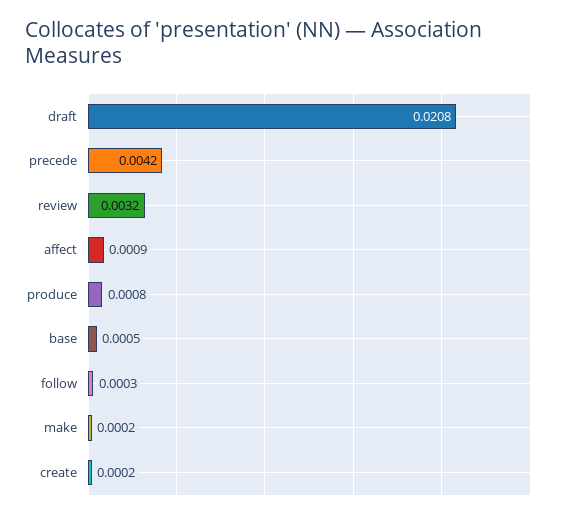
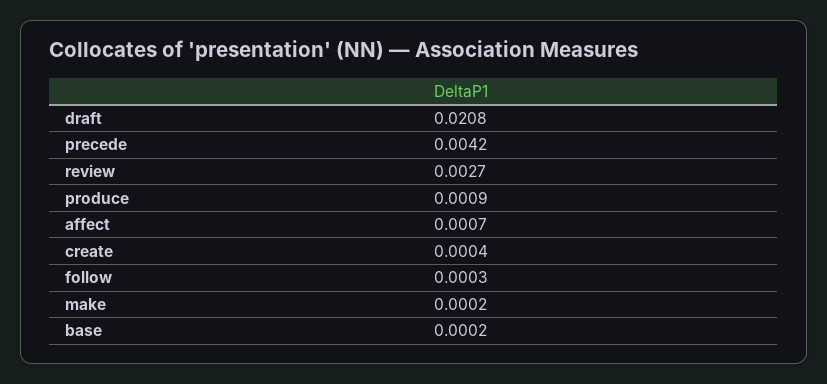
  {
    "draft": 0.0208,
    "precede": 0.0042,
-   "review": 0.0032,
+   "review": 0.0027,
-   "affect": 0.0009,
+   "affect": 0.0007,
-   "produce": 0.0008,
+   "produce": 0.0009,
-   "base": 0.0005,
+   "base": 0.0002,
    "follow": 0.0003,
    "make": 0.0002,
-   "create": 0.0002
+   "create": 0.0004
  }

